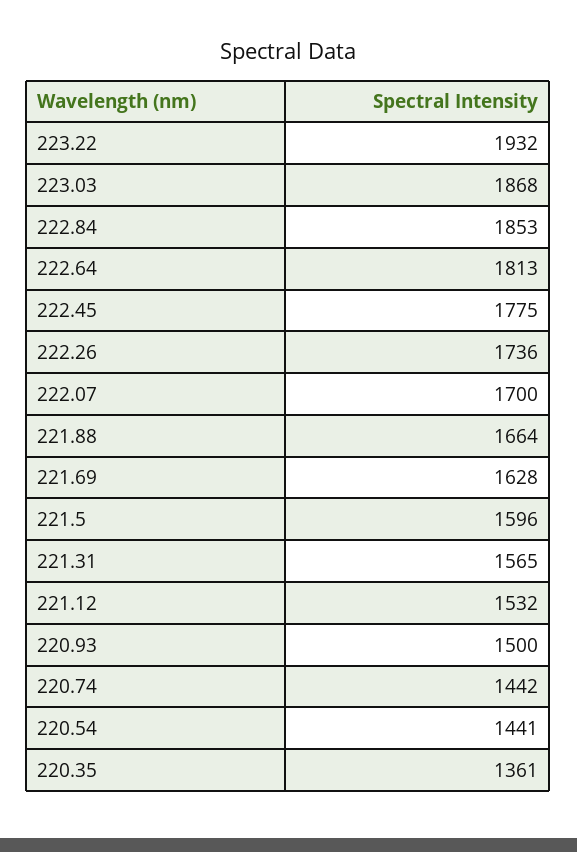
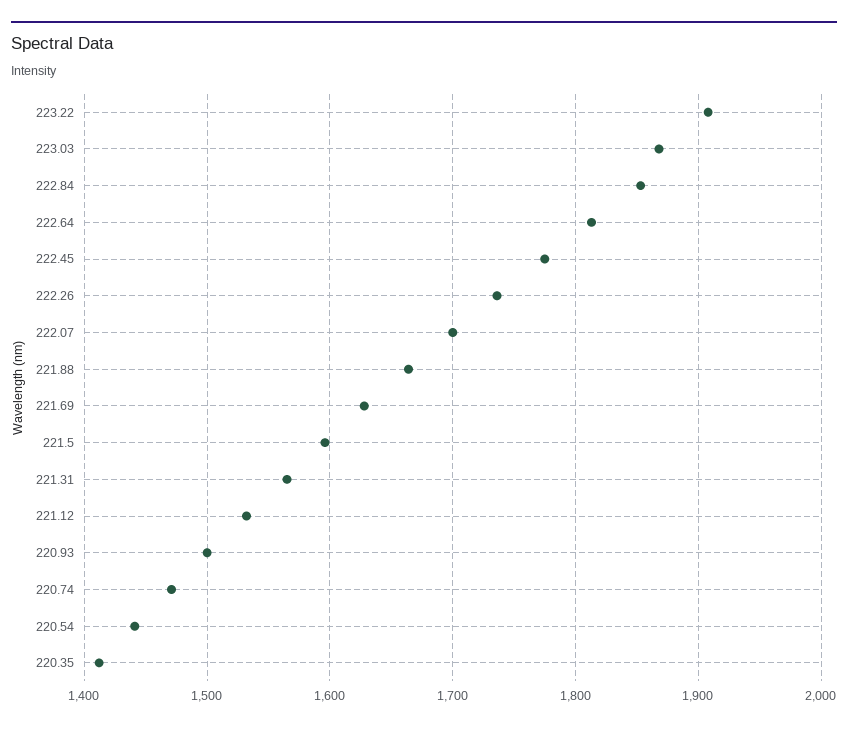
  {
-   "223.22": 1932,
+   "223.22": 1910,
    "223.03": 1868,
    "222.84": 1853,
    "222.64": 1813,
    "222.45": 1775,
    "222.26": 1736,
    "222.07": 1700,
    "221.88": 1664,
    "221.69": 1628,
    "221.5": 1596,
    "221.31": 1565,
    "221.12": 1532,
    "220.93": 1500,
-   "220.74": 1442,
+   "220.74": 1470,
    "220.54": 1441,
-   "220.35": 1361
+   "220.35": 1410
  }

